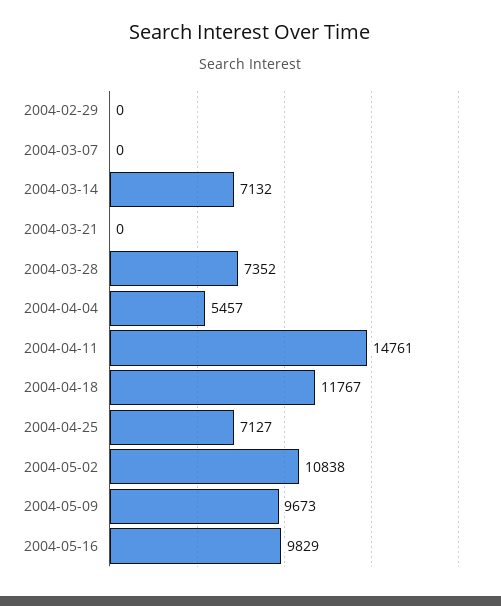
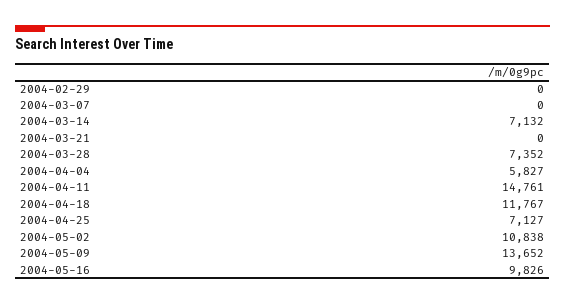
  {
    "2004-02-29": 0,
    "2004-03-07": 0,
    "2004-03-14": 7132,
    "2004-03-21": 0,
    "2004-03-28": 7352,
-   "2004-04-04": 5457,
+   "2004-04-04": 5827,
    "2004-04-11": 14761,
    "2004-04-18": 11767,
    "2004-04-25": 7127,
    "2004-05-02": 10838,
-   "2004-05-09": 9673,
+   "2004-05-09": 13652,
-   "2004-05-16": 9829
+   "2004-05-16": 9826
  }

